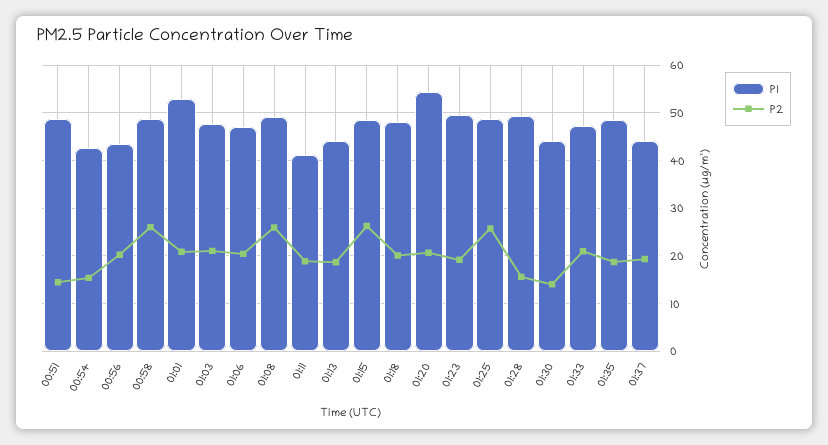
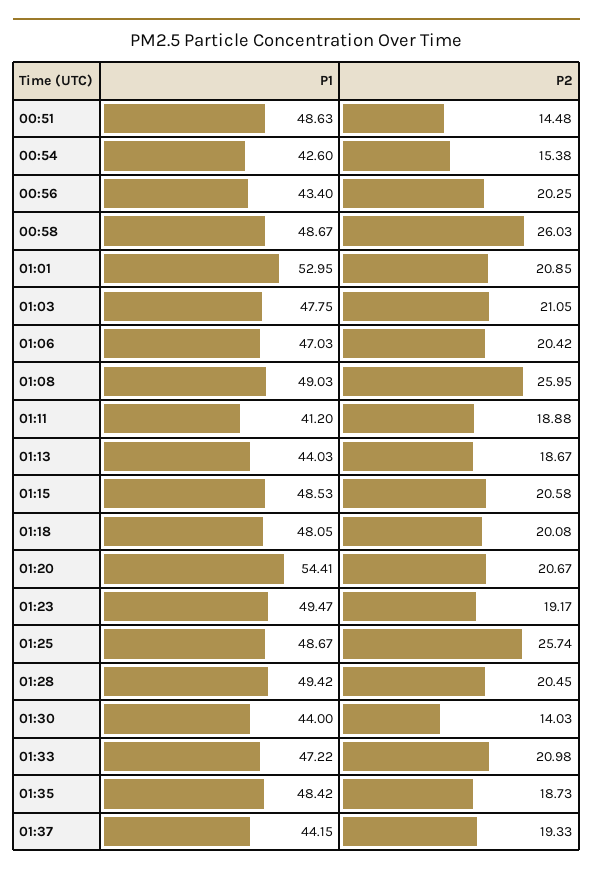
  {
    "P1": {
      "00:51": 48.63,
      "00:54": 42.6,
      "00:56": 43.4,
      "00:58": 48.67,
      "01:01": 52.95,
      "01:03": 47.75,
      "01:06": 47.03,
      "01:08": 49.03,
      "01:11": 41.2,
      "01:13": 44.03,
      "01:15": 48.53,
      "01:18": 48.05,
      "01:20": 54.41,
      "01:23": 49.47,
      "01:25": 48.67,
      "01:28": 49.42,
      "01:30": 44,
      "01:33": 47.22,
      "01:35": 48.42,
      "01:37": 44.15
    },
    "P2": {
      "00:51": 14.48,
      "00:54": 15.38,
      "00:56": 20.25,
      "00:58": 26.03,
      "01:01": 20.85,
      "01:03": 21.05,
      "01:06": 20.42,
      "01:08": 25.95,
      "01:11": 18.88,
      "01:13": 18.67,
-     "01:15": 26,
+     "01:15": 20.58,
      "01:18": 20.08,
      "01:20": 20.67,
      "01:23": 19.17,
      "01:25": 25.74,
-     "01:28": 16,
+     "01:28": 20.45,
      "01:30": 14.03,
      "01:33": 20.98,
      "01:35": 18.73,
      "01:37": 19.33
    }
  }

